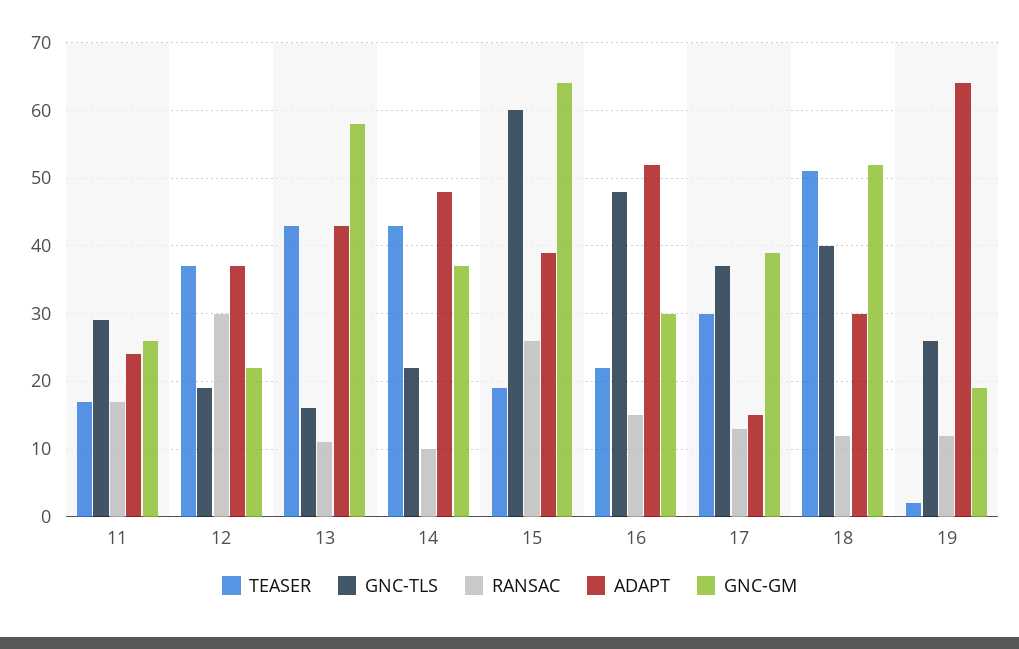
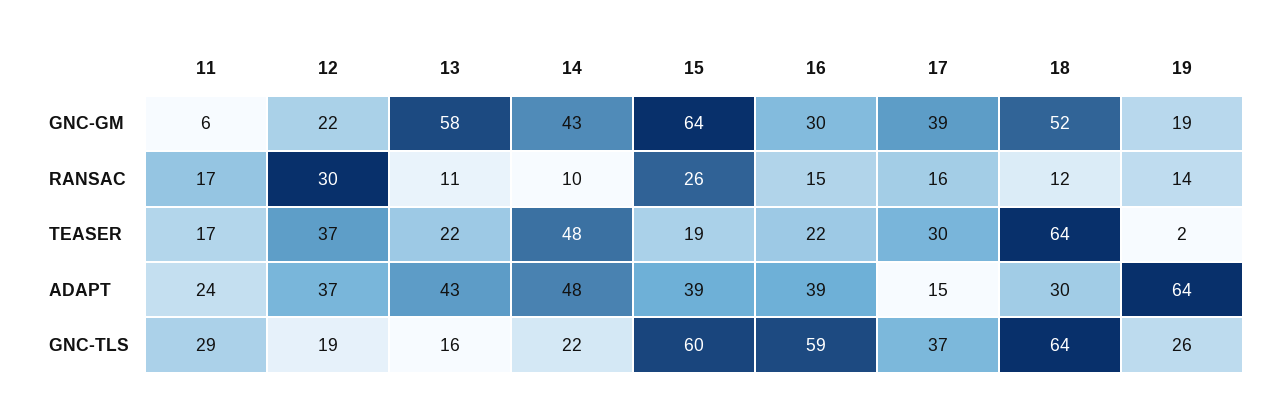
  {
    "TEASER": {
      "11": 17,
      "12": 37,
-     "13": 43,
+     "13": 22,
-     "14": 43,
+     "14": 48,
      "15": 19,
      "16": 22,
      "17": 30,
-     "18": 51,
+     "18": 64,
      "19": 2
    },
    "GNC-TLS": {
      "11": 29,
      "12": 19,
      "13": 16,
      "14": 22,
      "15": 60,
-     "16": 48,
+     "16": 59,
      "17": 37,
-     "18": 40,
+     "18": 64,
      "19": 26
    },
    "RANSAC": {
      "11": 17,
      "12": 30,
      "13": 11,
      "14": 10,
      "15": 26,
      "16": 15,
-     "17": 13,
+     "17": 16,
      "18": 12,
-     "19": 12
+     "19": 14
    },
    "ADAPT": {
      "11": 24,
      "12": 37,
      "13": 43,
      "14": 48,
      "15": 39,
-     "16": 52,
+     "16": 39,
      "17": 15,
      "18": 30,
      "19": 64
    },
    "GNC-GM": {
-     "11": 26,
+     "11": 6,
      "12": 22,
      "13": 58,
-     "14": 37,
+     "14": 43,
      "15": 64,
      "16": 30,
      "17": 39,
      "18": 52,
      "19": 19
    }
  }

